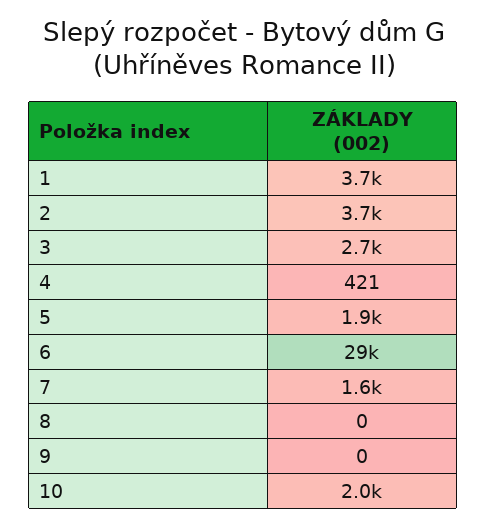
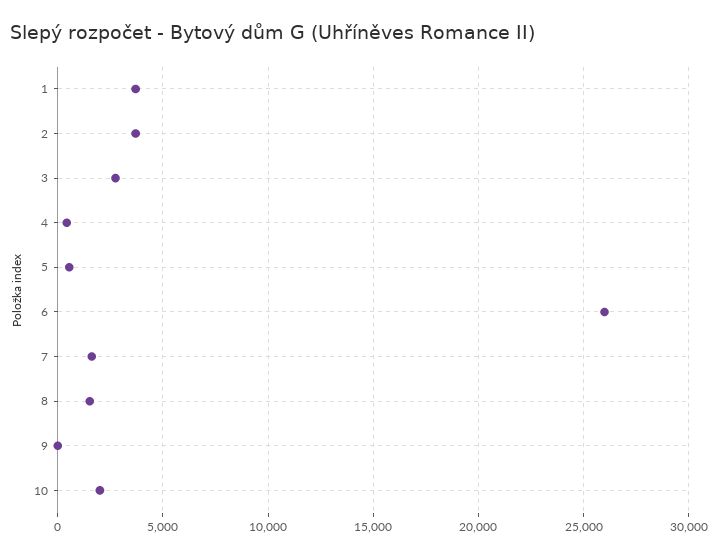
  {
    "1": 3700,
    "2": 3700,
    "3": 2700,
    "4": 421,
-   "5": 1900,
+   "5": 500,
-   "6": 29000,
+   "6": 26000,
    "7": 1600,
-   "8": 0,
+   "8": 1500,
    "9": 0,
    "10": 2000
  }

